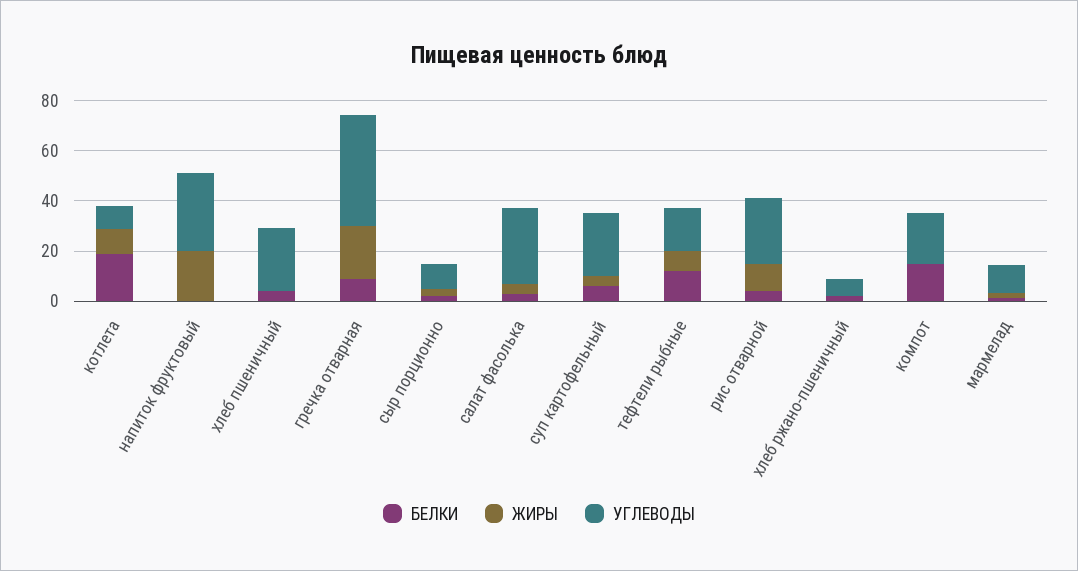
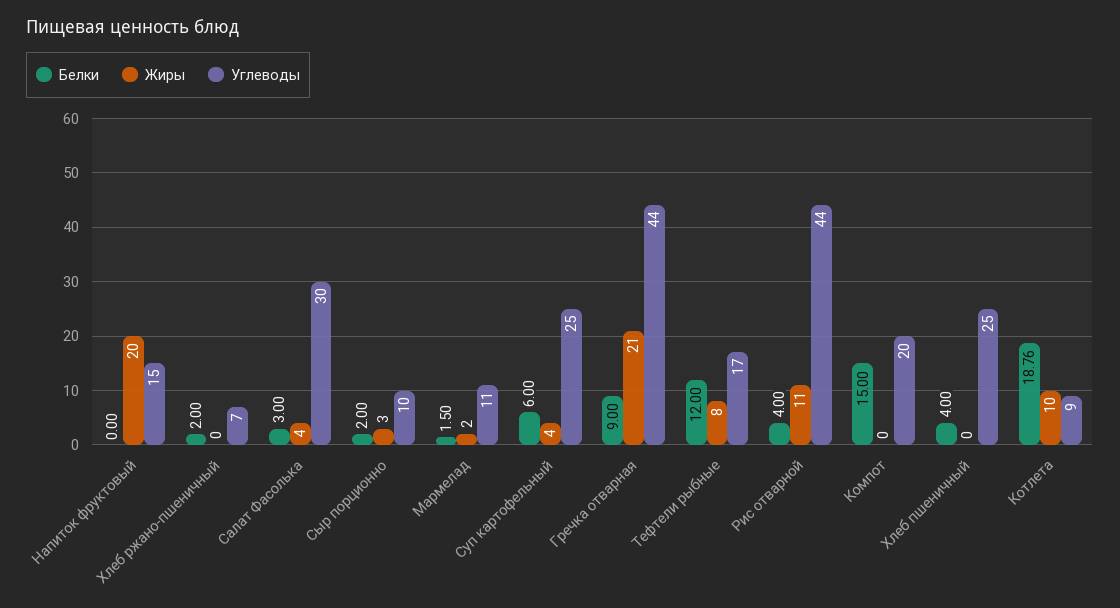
  {
    "БЕЛКИ": {
      "котлета": 18.76,
      "напиток фруктовый": 0,
      "хлеб пшеничный": 4,
      "гречка отварная": 9,
      "сыр порционно": 2,
      "салат фасолька": 3,
      "суп картофельный": 6,
      "тефтели рыбные": 12,
      "рис отварной": 4,
      "хлеб ржано-пшеничный": 2,
      "компот": 15,
      "мармелад": 1.5
    },
    "ЖИРЫ": {
      "котлета": 10,
      "напиток фруктовый": 20,
      "хлеб пшеничный": 0,
      "гречка отварная": 21,
      "сыр порционно": 3,
      "салат фасолька": 4,
      "суп картофельный": 4,
      "тефтели рыбные": 8,
      "рис отварной": 11,
      "хлеб ржано-пшеничный": 0,
      "компот": 0,
      "мармелад": 2
    },
    "УГЛЕВОДЫ": {
      "котлета": 9,
-     "напиток фруктовый": 30,
+     "напиток фруктовый": 15,
      "хлеб пшеничный": 25,
      "гречка отварная": 44,
      "сыр порционно": 10,
      "салат фасолька": 30,
      "суп картофельный": 25,
      "тефтели рыбные": 17,
-     "рис отварной": 25,
+     "рис отварной": 44,
      "хлеб ржано-пшеничный": 7,
      "компот": 20,
      "мармелад": 11
    }
  }

